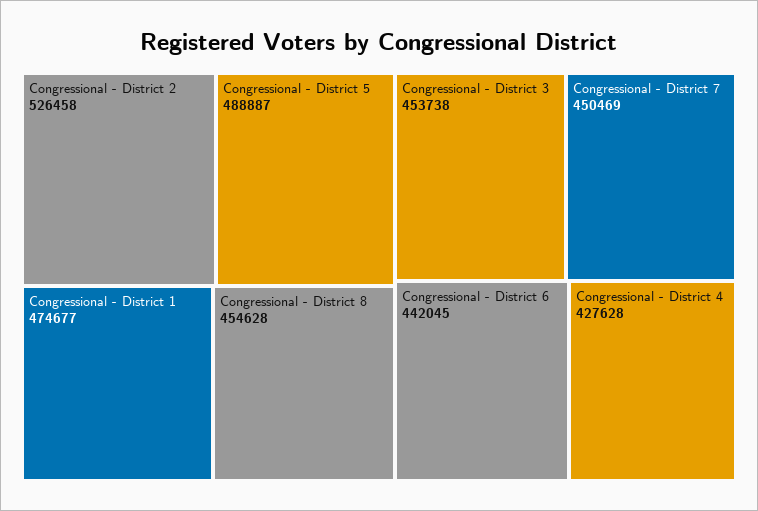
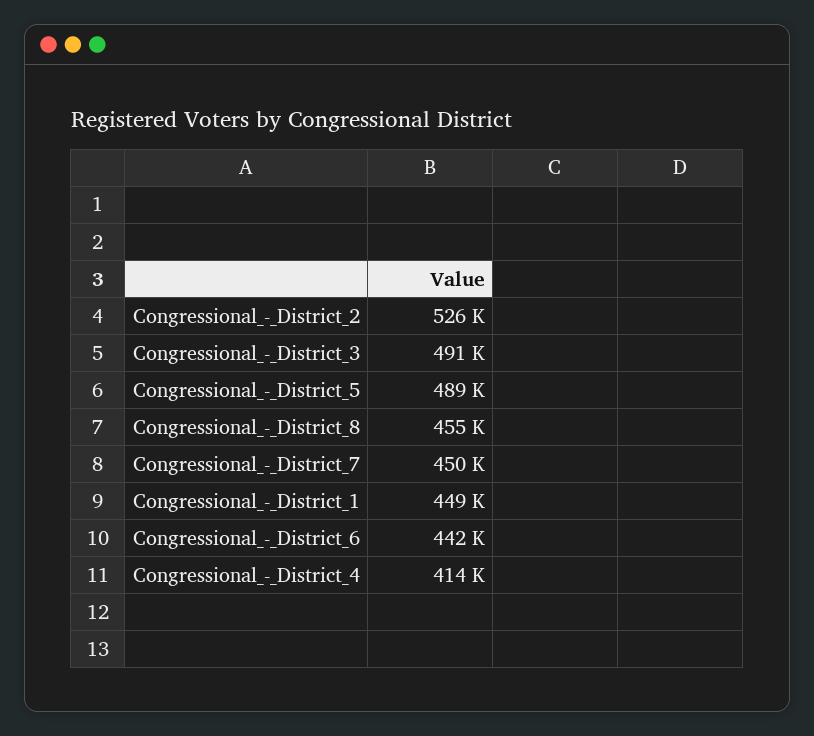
  {
    "Congressional - District 2": 526458,
    "Congressional - District 5": 488887,
-   "Congressional - District 1": 474677,
+   "Congressional - District 1": 449000,
    "Congressional - District 8": 454628,
-   "Congressional - District 3": 453738,
+   "Congressional - District 3": 491000,
    "Congressional - District 7": 450469,
    "Congressional - District 6": 442045,
-   "Congressional - District 4": 427628
+   "Congressional - District 4": 414000
  }

